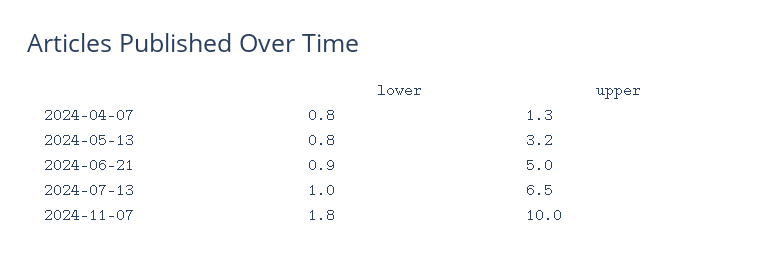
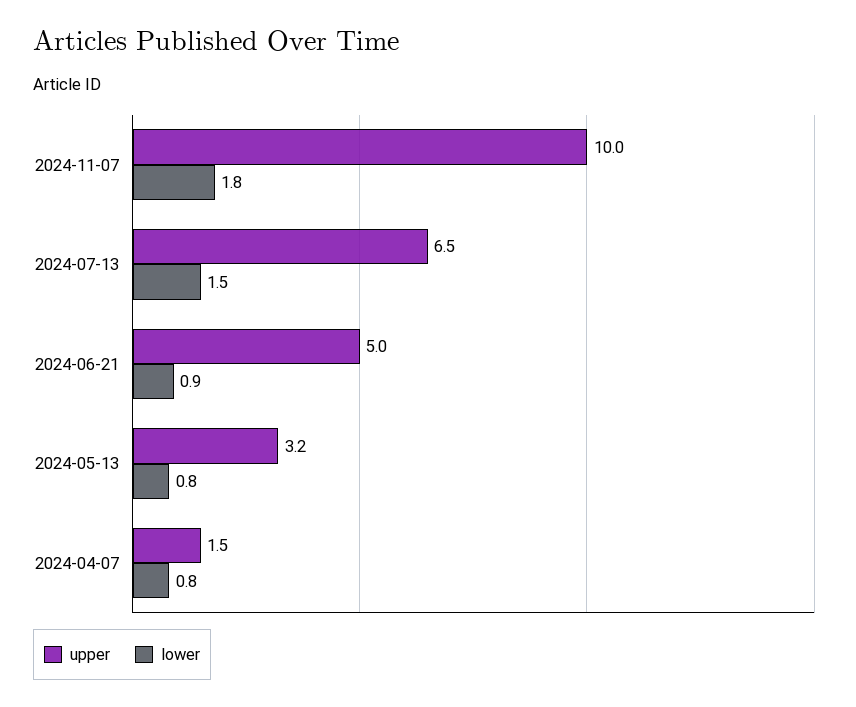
  {
    "lower": {
      "2024-04-07": 0.8,
      "2024-05-13": 0.8,
      "2024-06-21": 0.9,
-     "2024-07-13": 1,
+     "2024-07-13": 1.5,
      "2024-11-07": 1.8
    },
    "upper": {
-     "2024-04-07": 1.3,
+     "2024-04-07": 1.5,
      "2024-05-13": 3.2,
      "2024-06-21": 5,
      "2024-07-13": 6.5,
      "2024-11-07": 10
    }
  }

